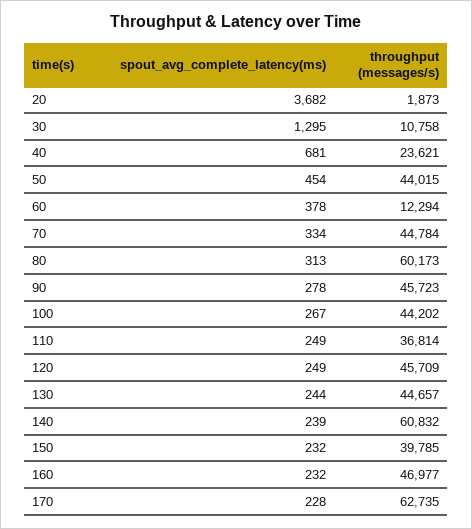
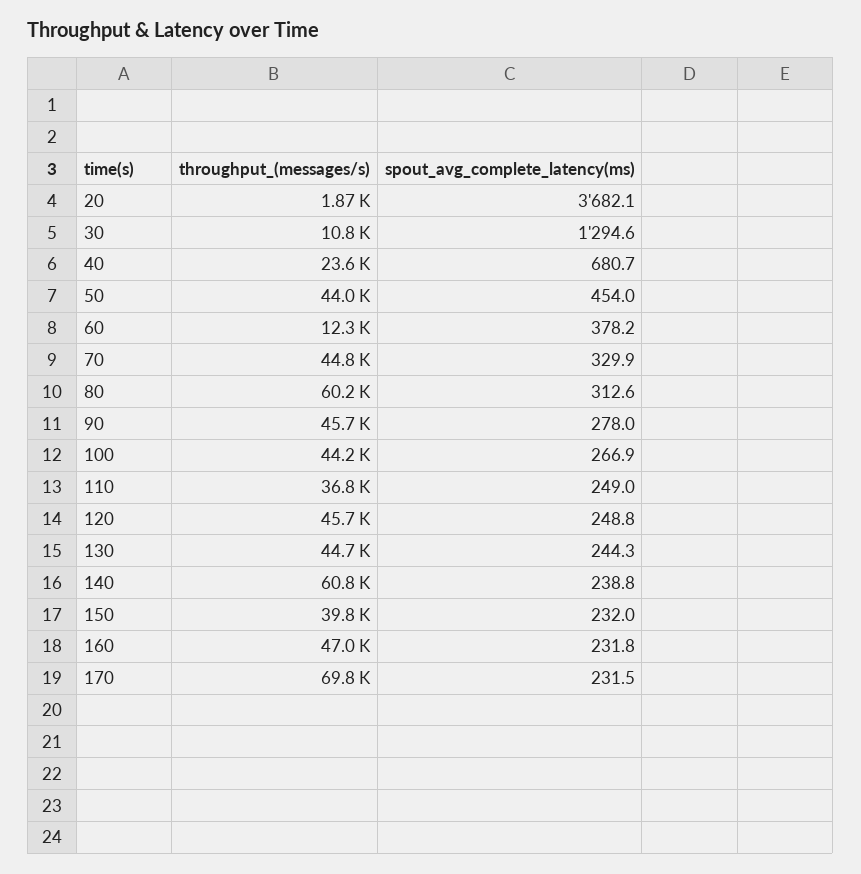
  {
    "spout_avg_complete_latency(ms)": {
      "20": 3682.1,
      "30": 1294.6,
      "40": 680.7,
      "50": 454,
      "60": 378.2,
-     "70": 334,
+     "70": 329.9,
      "80": 312.6,
      "90": 278,
      "100": 266.9,
      "110": 249,
      "120": 248.8,
      "130": 244.3,
      "140": 238.8,
      "150": 232,
      "160": 231.8,
-     "170": 228
+     "170": 231.5
    },
    "throughput (messages/s)": {
      "20": 1873,
      "30": 10758,
      "40": 23621,
      "50": 44015,
      "60": 12294,
      "70": 44784,
      "80": 60173,
      "90": 45723,
      "100": 44202,
      "110": 36814,
      "120": 45709,
      "130": 44657,
      "140": 60832,
      "150": 39785,
      "160": 46977,
-     "170": 62735
+     "170": 69800
    }
  }

